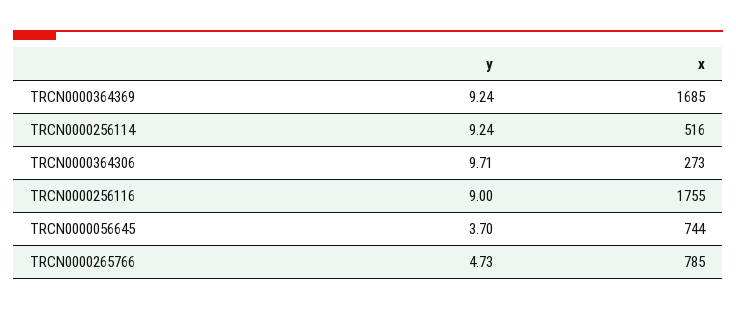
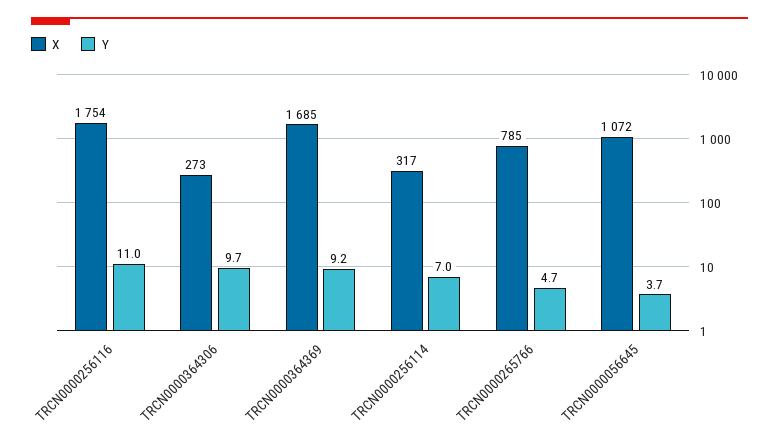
  {
    "y": {
      "TRCN0000364369": 9.24,
-     "TRCN0000256114": 9.24,
+     "TRCN0000256114": 7,
      "TRCN0000364306": 9.71,
-     "TRCN0000256116": 9,
+     "TRCN0000256116": 11,
      "TRCN0000056645": 3.7,
      "TRCN0000265766": 4.73
    },
    "x": {
      "TRCN0000364369": 1685,
-     "TRCN0000256114": 516,
+     "TRCN0000256114": 317,
      "TRCN0000364306": 273,
-     "TRCN0000256116": 1755,
+     "TRCN0000256116": 1754,
-     "TRCN0000056645": 744,
+     "TRCN0000056645": 1072,
      "TRCN0000265766": 785
    }
  }

